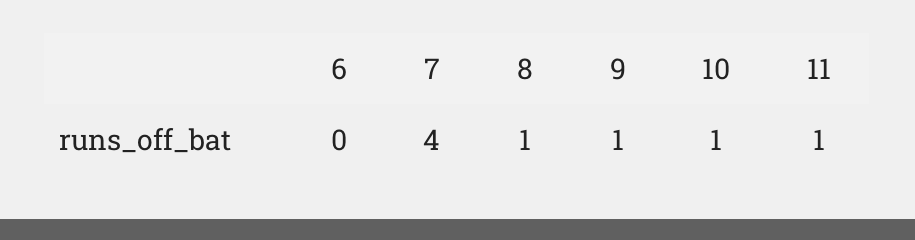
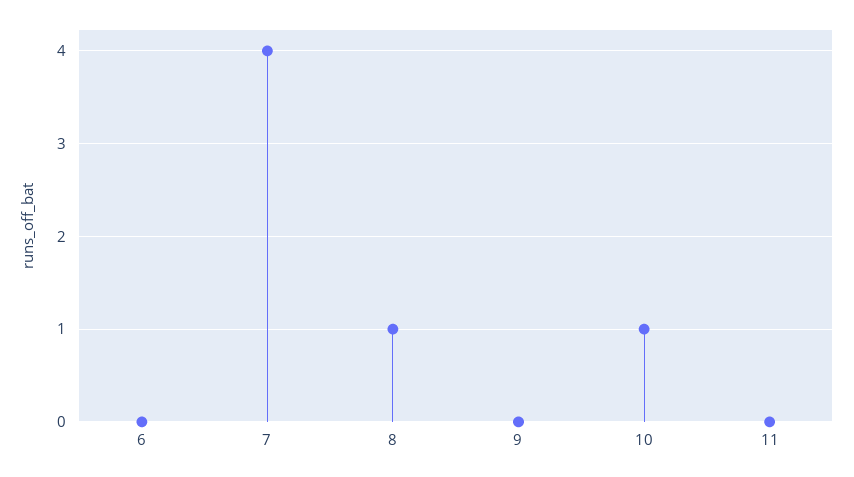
  {
    "6": 0,
    "7": 4,
    "8": 1,
-   "9": 1,
+   "9": 0,
    "10": 1,
-   "11": 1
+   "11": 0
  }

